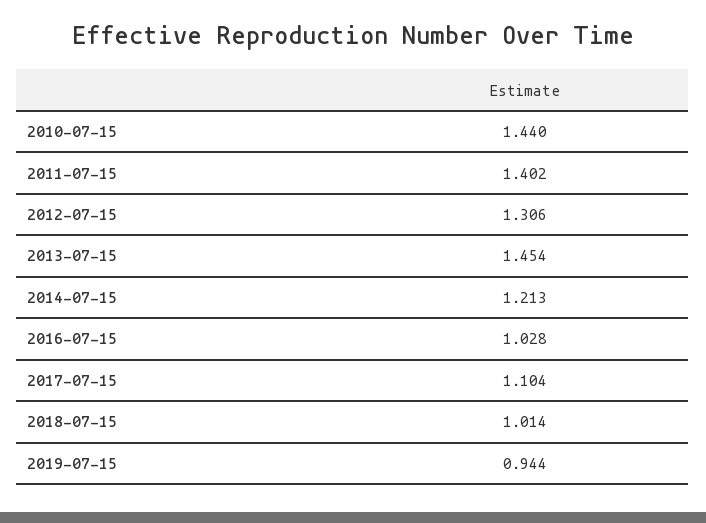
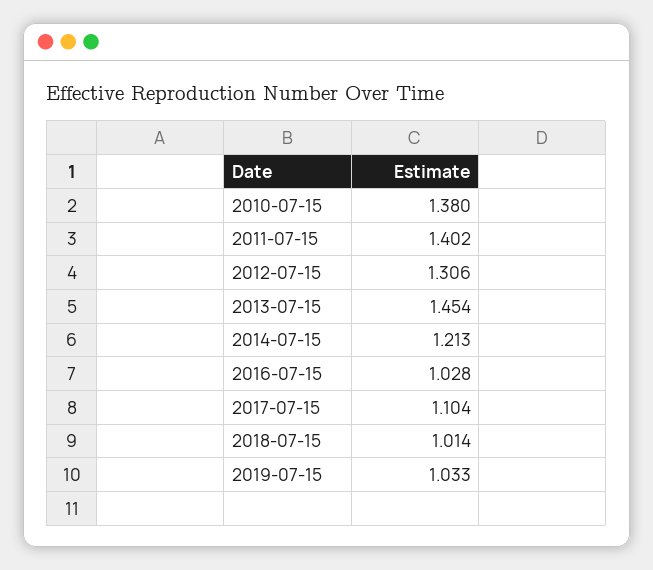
  {
-   "2010-07-15": 1.44,
+   "2010-07-15": 1.38,
    "2011-07-15": 1.402,
    "2012-07-15": 1.306,
    "2013-07-15": 1.454,
    "2014-07-15": 1.213,
    "2016-07-15": 1.028,
    "2017-07-15": 1.104,
    "2018-07-15": 1.014,
-   "2019-07-15": 0.944
+   "2019-07-15": 1.033
  }

